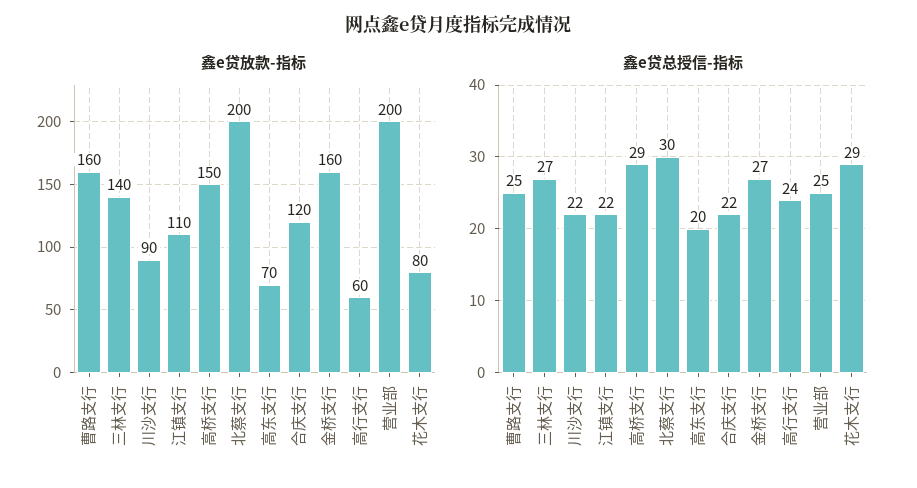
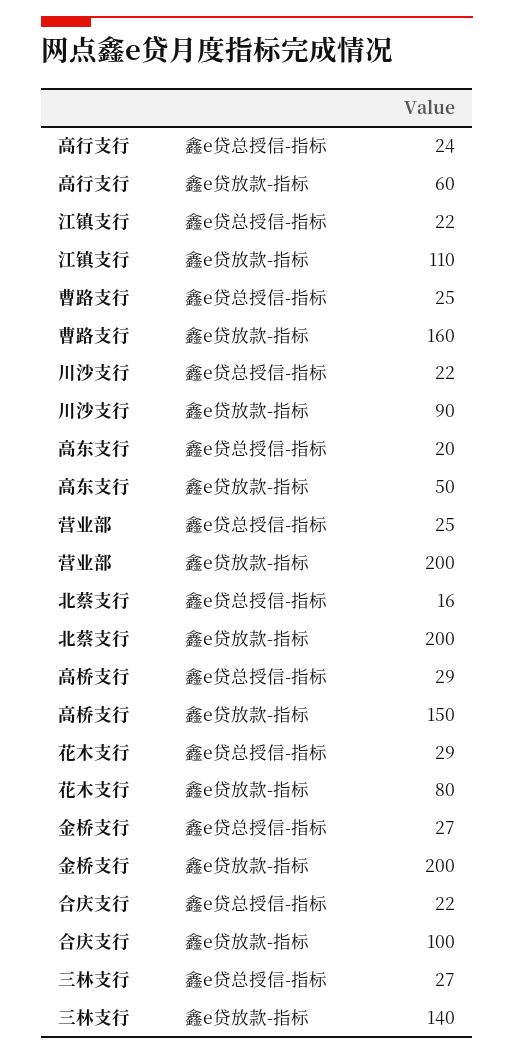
  {
    "鑫e贷放款-指标": {
      "曹路支行": 160,
      "三林支行": 140,
      "川沙支行": 90,
      "江镇支行": 110,
      "高桥支行": 150,
      "北蔡支行": 200,
-     "高东支行": 70,
+     "高东支行": 50,
-     "合庆支行": 120,
+     "合庆支行": 100,
-     "金桥支行": 160,
+     "金桥支行": 200,
      "高行支行": 60,
      "营业部": 200,
      "花木支行": 80
    },
    "鑫e贷总授信-指标": {
      "曹路支行": 25,
      "三林支行": 27,
      "川沙支行": 22,
      "江镇支行": 22,
      "高桥支行": 29,
-     "北蔡支行": 30,
+     "北蔡支行": 16,
      "高东支行": 20,
      "合庆支行": 22,
      "金桥支行": 27,
      "高行支行": 24,
      "营业部": 25,
      "花木支行": 29
    }
  }

